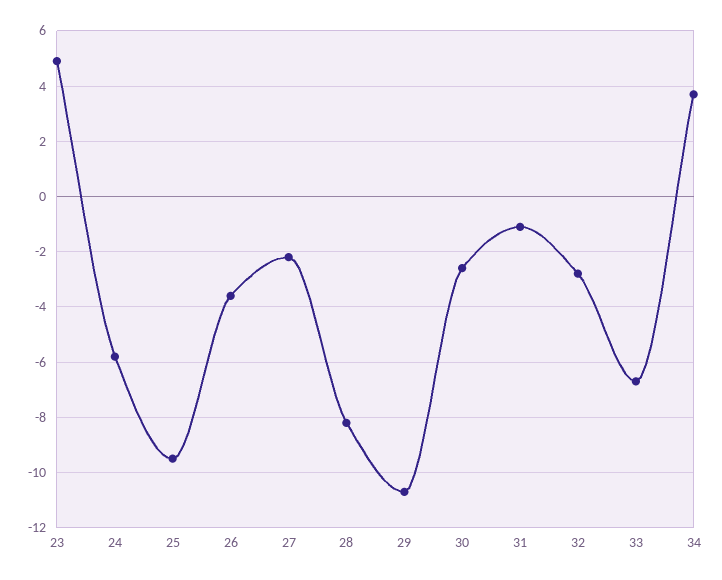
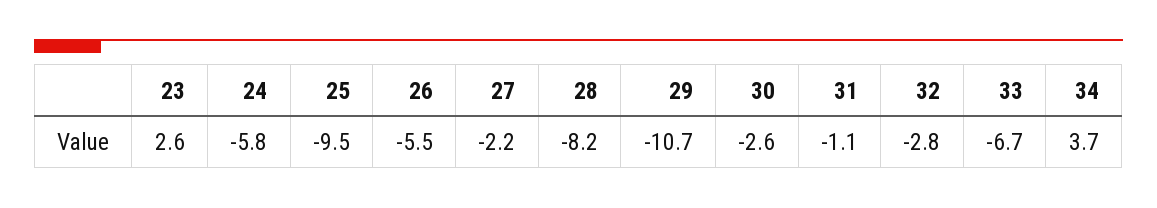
  {
-   "23": 5,
+   "23": 2.6,
    "24": -5.8,
    "25": -9.5,
-   "26": -3.5,
+   "26": -5.5,
    "27": -2.2,
    "28": -8.2,
    "29": -10.7,
    "30": -2.6,
    "31": -1.1,
    "32": -2.8,
    "33": -6.7,
    "34": 3.7
  }

